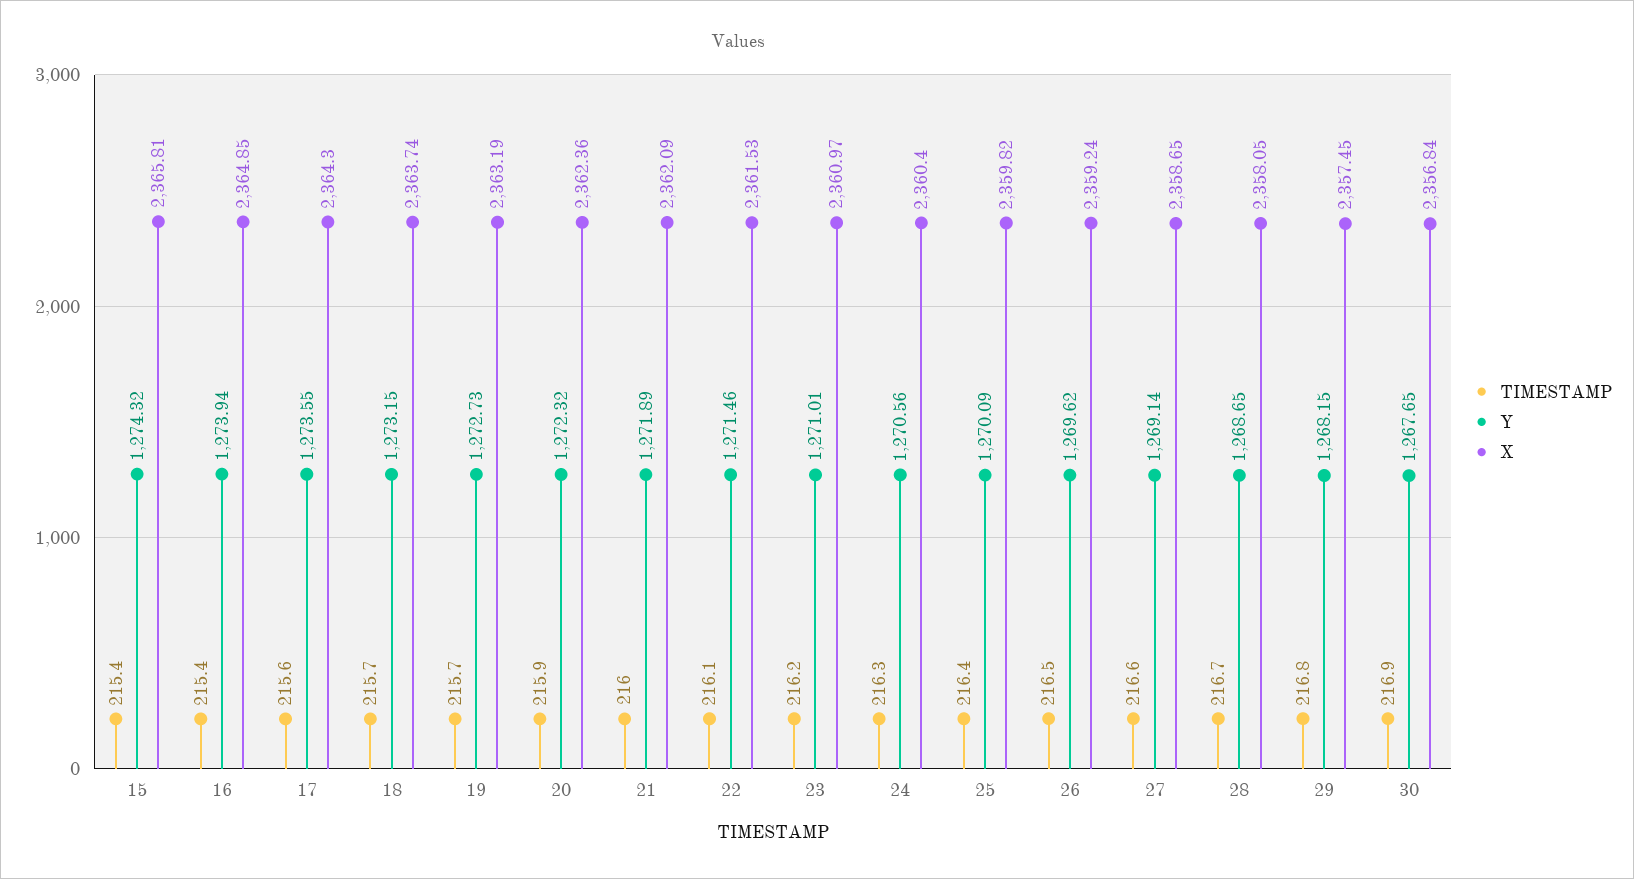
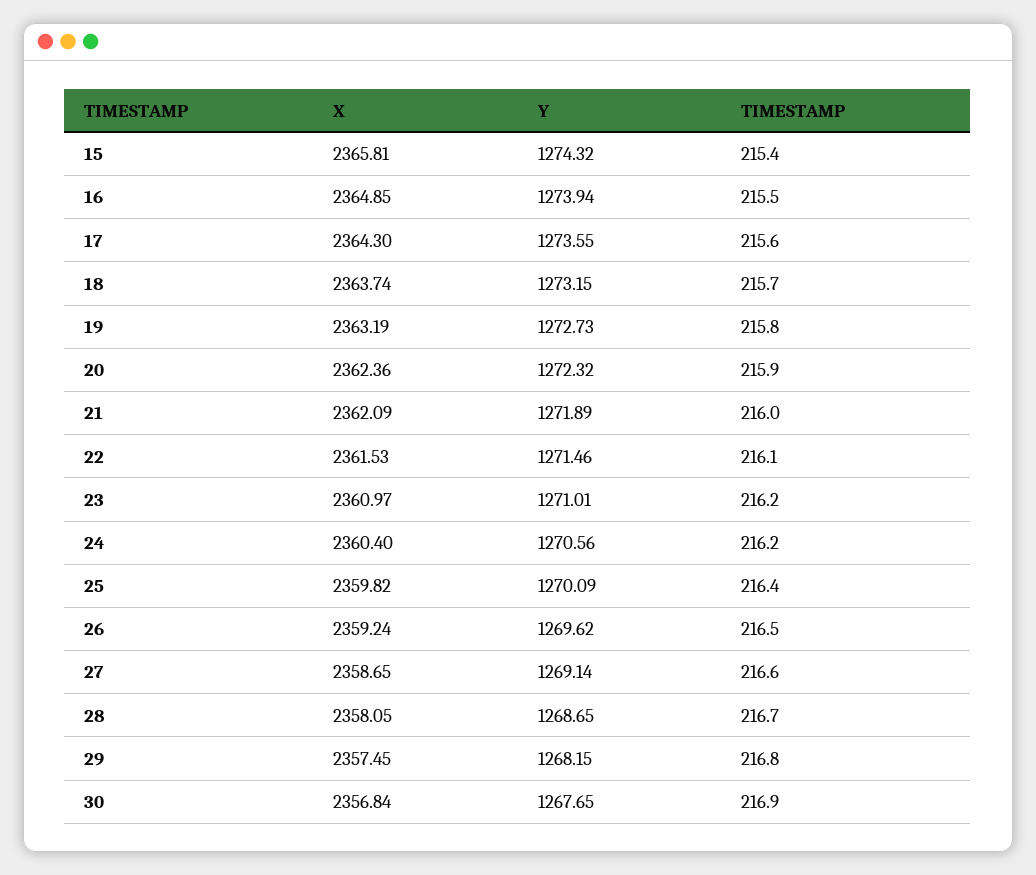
  {
    "TIMESTAMP": {
      "15": 215.4,
-     "16": 215.4,
+     "16": 215.5,
      "17": 215.6,
      "18": 215.7,
-     "19": 215.7,
+     "19": 215.8,
      "20": 215.9,
      "21": 216,
      "22": 216.1,
      "23": 216.2,
-     "24": 216.3,
+     "24": 216.2,
      "25": 216.4,
      "26": 216.5,
      "27": 216.6,
      "28": 216.7,
      "29": 216.8,
      "30": 216.9
    },
    "Y": {
      "15": 1274.32,
      "16": 1273.94,
      "17": 1273.55,
      "18": 1273.15,
      "19": 1272.73,
      "20": 1272.32,
      "21": 1271.89,
      "22": 1271.46,
      "23": 1271.01,
      "24": 1270.56,
      "25": 1270.09,
      "26": 1269.62,
      "27": 1269.14,
      "28": 1268.65,
      "29": 1268.15,
      "30": 1267.65
    },
    "X": {
      "15": 2365.81,
      "16": 2364.85,
      "17": 2364.3,
      "18": 2363.74,
      "19": 2363.19,
      "20": 2362.36,
      "21": 2362.09,
      "22": 2361.53,
      "23": 2360.97,
      "24": 2360.4,
      "25": 2359.82,
      "26": 2359.24,
      "27": 2358.65,
      "28": 2358.05,
      "29": 2357.45,
      "30": 2356.84
    }
  }

